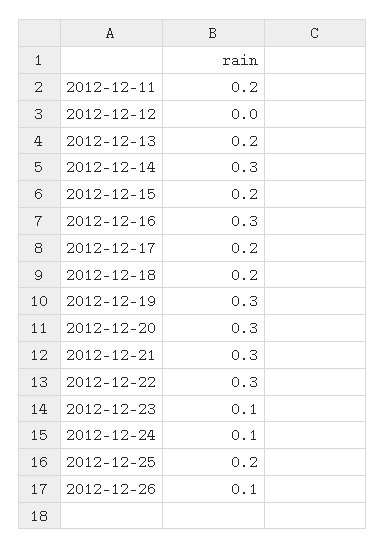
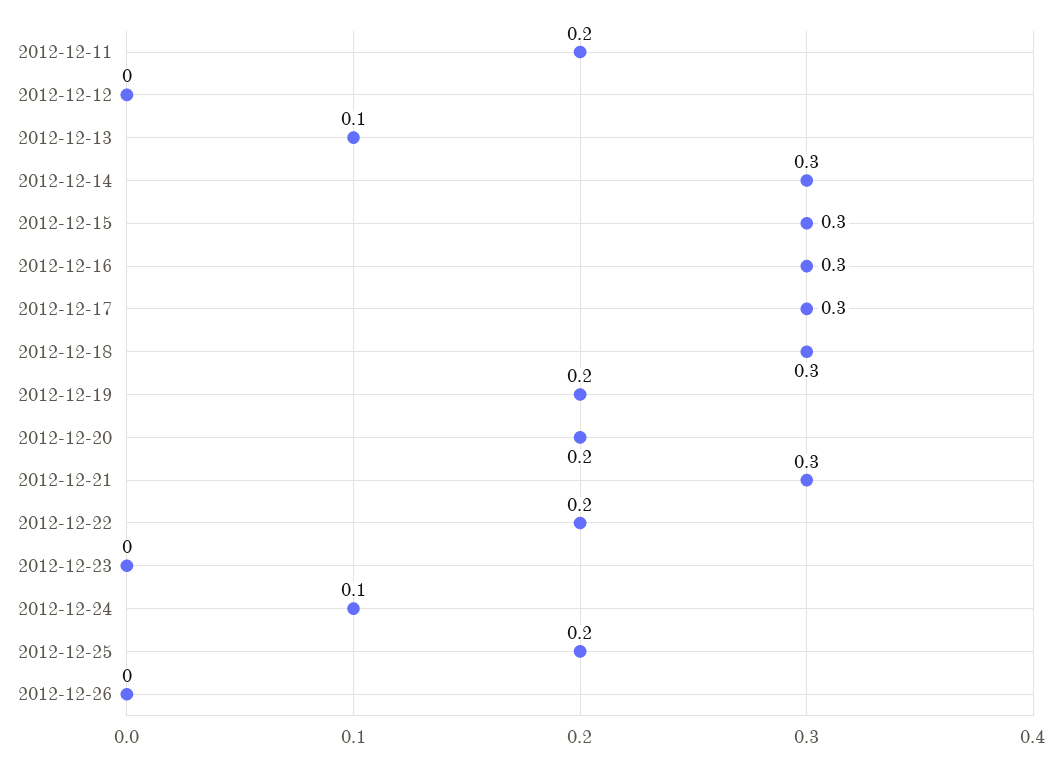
  {
    "2012-12-11": 0.2,
    "2012-12-12": 0,
-   "2012-12-13": 0.2,
+   "2012-12-13": 0.1,
    "2012-12-14": 0.3,
-   "2012-12-15": 0.2,
+   "2012-12-15": 0.3,
    "2012-12-16": 0.3,
-   "2012-12-17": 0.2,
+   "2012-12-17": 0.3,
-   "2012-12-18": 0.2,
+   "2012-12-18": 0.3,
-   "2012-12-19": 0.3,
+   "2012-12-19": 0.2,
-   "2012-12-20": 0.3,
+   "2012-12-20": 0.2,
    "2012-12-21": 0.3,
-   "2012-12-22": 0.3,
+   "2012-12-22": 0.2,
-   "2012-12-23": 0.1,
+   "2012-12-23": 0,
    "2012-12-24": 0.1,
    "2012-12-25": 0.2,
-   "2012-12-26": 0.1
+   "2012-12-26": 0
  }

